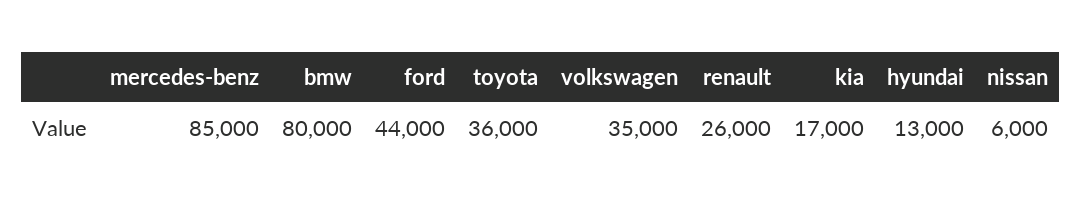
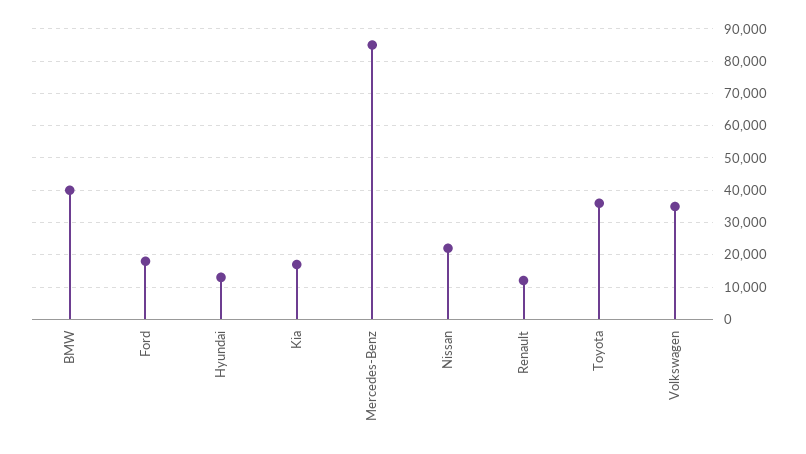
  {
    "mercedes-benz": 85000,
-   "bmw": 80000,
+   "bmw": 40000,
-   "ford": 44000,
+   "ford": 18000,
    "toyota": 36000,
    "volkswagen": 35000,
-   "renault": 26000,
+   "renault": 12000,
    "kia": 17000,
    "hyundai": 13000,
-   "nissan": 6000
+   "nissan": 22000
  }

